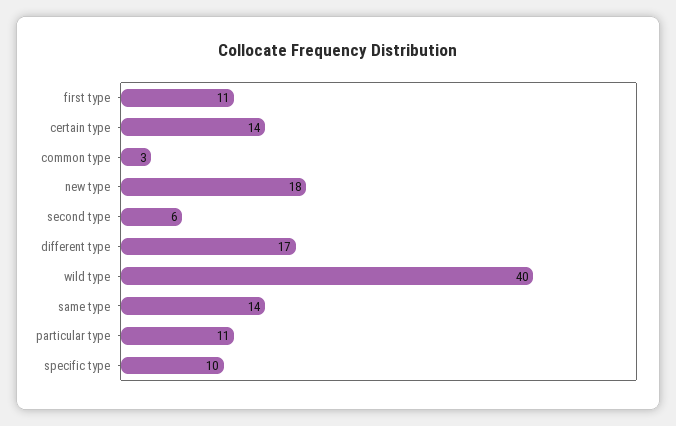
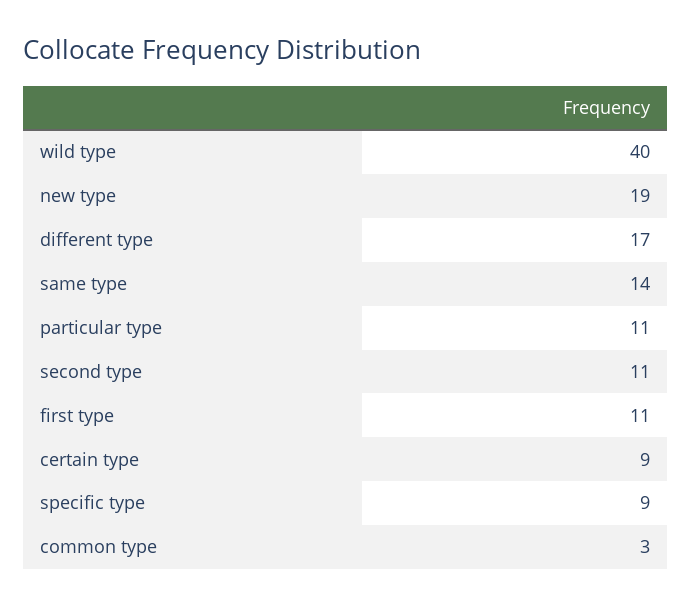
  {
    "first type": 11,
-   "certain type": 14,
+   "certain type": 9,
    "common type": 3,
-   "new type": 18,
+   "new type": 19,
-   "second type": 6,
+   "second type": 11,
    "different type": 17,
    "wild type": 40,
    "same type": 14,
    "particular type": 11,
-   "specific type": 10
+   "specific type": 9
  }

